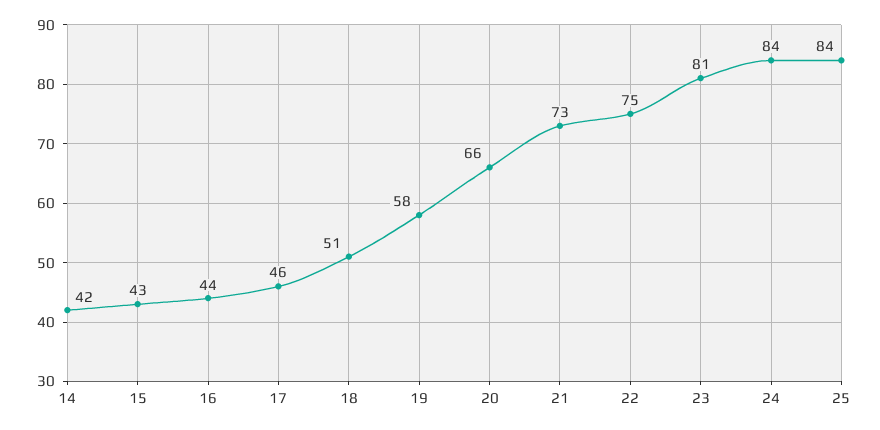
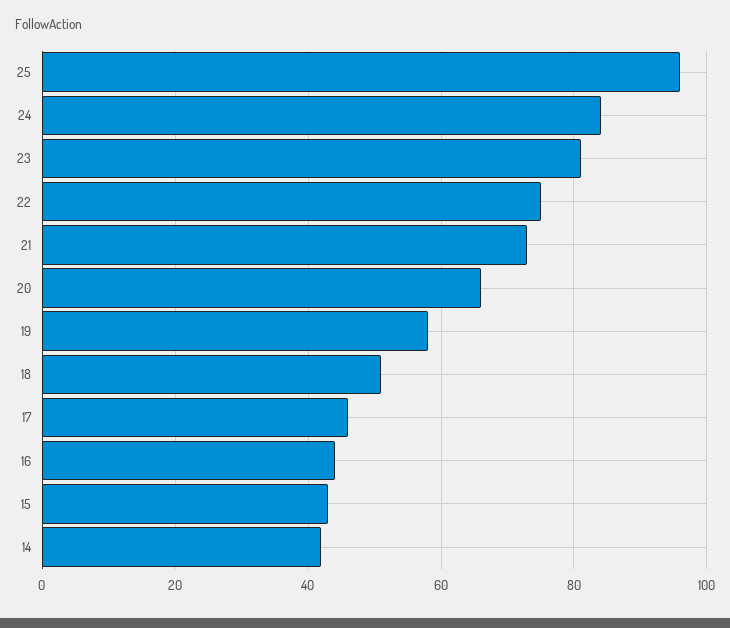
  {
    "14": 42,
    "15": 43,
    "16": 44,
    "17": 46,
    "18": 51,
    "19": 58,
    "20": 66,
    "21": 73,
    "22": 75,
    "23": 81,
    "24": 84,
-   "25": 84
+   "25": 95
  }

